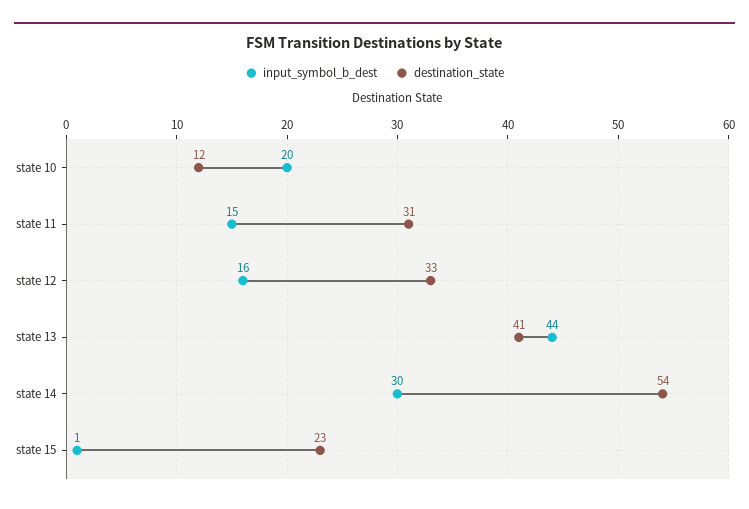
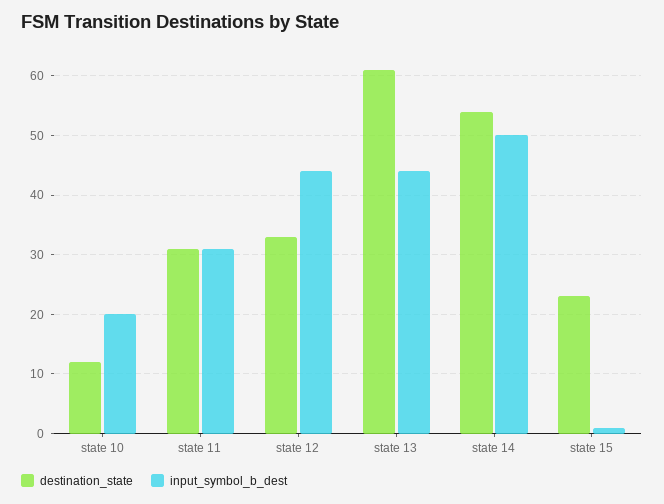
  {
    "input_symbol_b_dest": {
      "state 10": 20,
-     "state 11": 15,
+     "state 11": 30,
-     "state 12": 16,
+     "state 12": 45,
      "state 13": 44,
-     "state 14": 30,
+     "state 14": 50,
      "state 15": 1
    },
    "destination_state": {
      "state 10": 12,
      "state 11": 31,
      "state 12": 33,
-     "state 13": 41,
+     "state 13": 60,
      "state 14": 54,
      "state 15": 23
    }
  }

